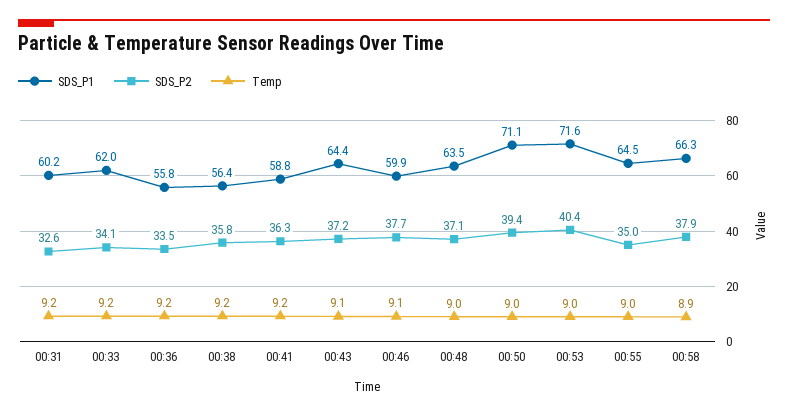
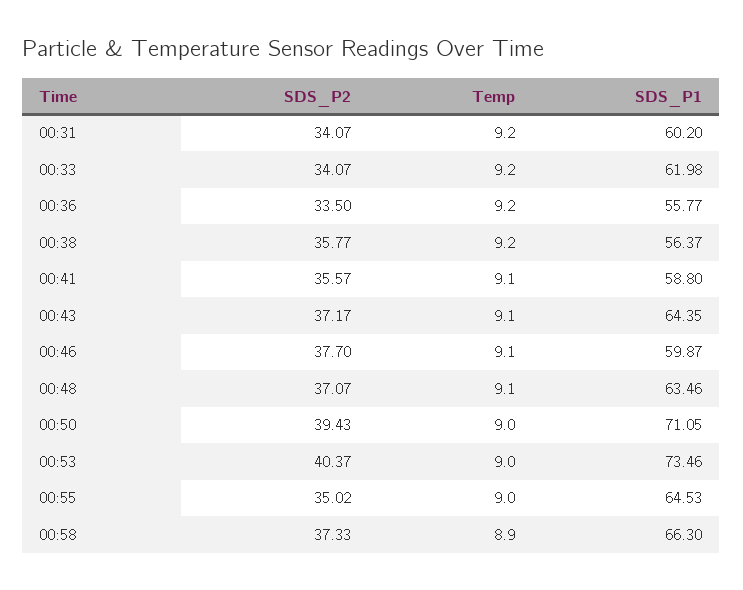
  {
    "SDS_P1": {
      "00:31": 60.2,
      "00:33": 61.98,
      "00:36": 55.77,
      "00:38": 56.37,
      "00:41": 58.8,
      "00:43": 64.35,
      "00:46": 59.87,
      "00:48": 63.46,
      "00:50": 71.05,
-     "00:53": 71.6,
+     "00:53": 73.46,
      "00:55": 64.53,
      "00:58": 66.3
    },
    "SDS_P2": {
-     "00:31": 32.6,
+     "00:31": 34.07,
      "00:33": 34.07,
      "00:36": 33.5,
      "00:38": 35.77,
-     "00:41": 36.3,
+     "00:41": 35.57,
      "00:43": 37.17,
      "00:46": 37.7,
      "00:48": 37.07,
      "00:50": 39.43,
      "00:53": 40.37,
      "00:55": 35.02,
-     "00:58": 37.9
+     "00:58": 37.33
    },
    "Temp": {
      "00:31": 9.2,
      "00:33": 9.2,
      "00:36": 9.2,
      "00:38": 9.2,
-     "00:41": 9.2,
+     "00:41": 9.1,
      "00:43": 9.1,
      "00:46": 9.1,
-     "00:48": 9,
+     "00:48": 9.1,
      "00:50": 9,
      "00:53": 9,
      "00:55": 9,
      "00:58": 8.9
    }
  }

